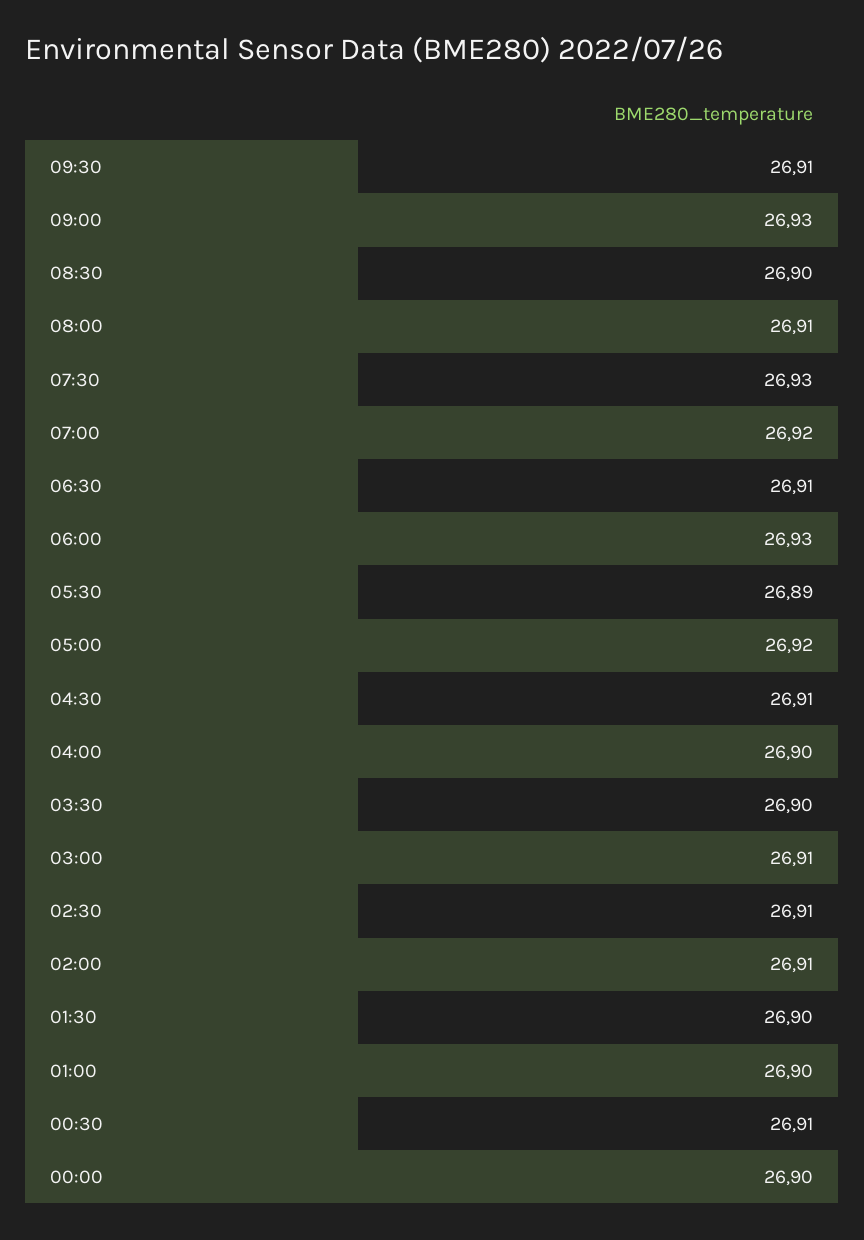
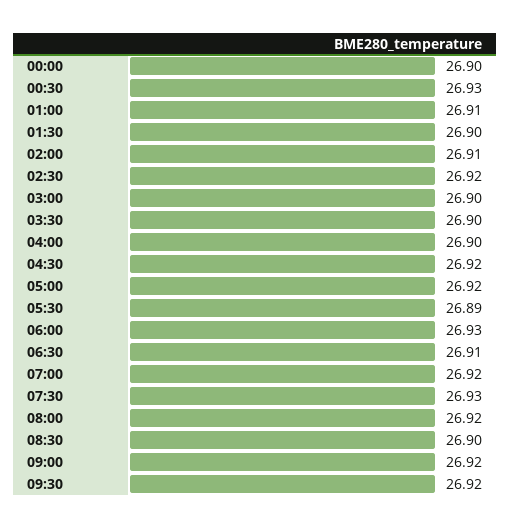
  {
-   "09:30": 26.91,
+   "09:30": 26.92,
-   "09:00": 26.93,
+   "09:00": 26.92,
    "08:30": 26.9,
-   "08:00": 26.91,
+   "08:00": 26.92,
    "07:30": 26.93,
    "07:00": 26.92,
    "06:30": 26.91,
    "06:00": 26.93,
    "05:30": 26.89,
    "05:00": 26.92,
-   "04:30": 26.91,
+   "04:30": 26.92,
    "04:00": 26.9,
    "03:30": 26.9,
-   "03:00": 26.91,
+   "03:00": 26.9,
-   "02:30": 26.91,
+   "02:30": 26.92,
    "02:00": 26.91,
    "01:30": 26.9,
-   "01:00": 26.9,
+   "01:00": 26.91,
-   "00:30": 26.91,
+   "00:30": 26.93,
    "00:00": 26.9
  }

